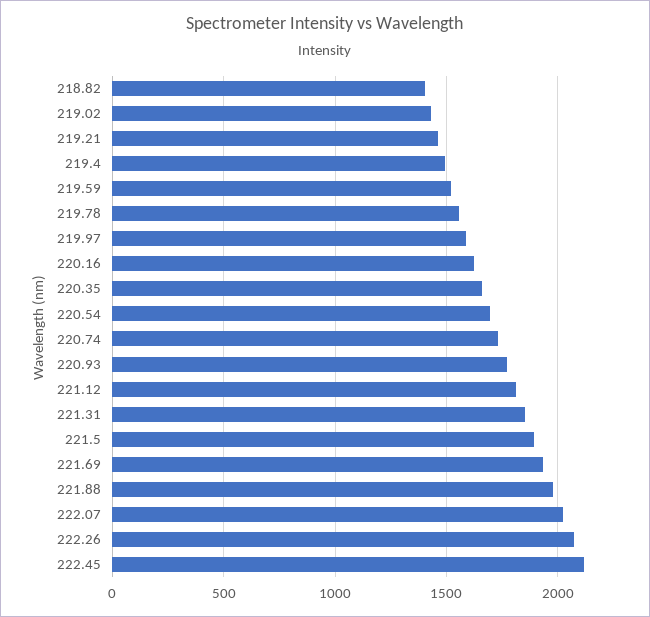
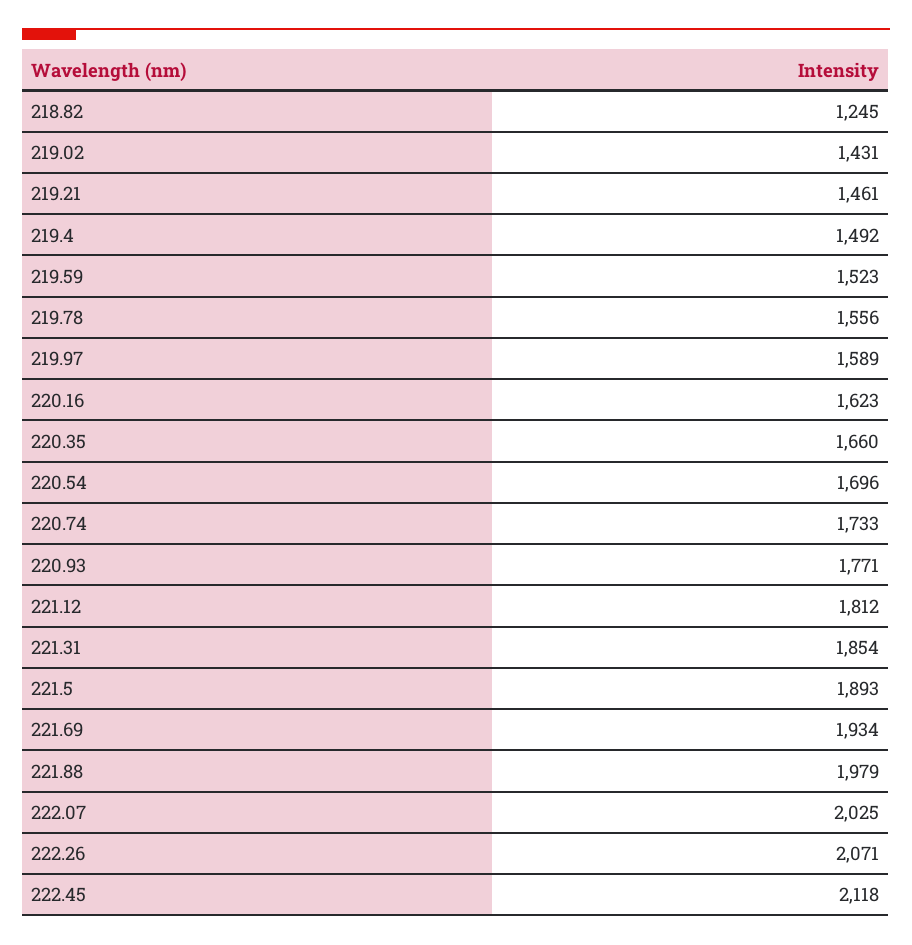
  {
-   "218.82": 1400,
+   "218.82": 1245,
    "219.02": 1431,
    "219.21": 1461,
    "219.4": 1492,
    "219.59": 1523,
    "219.78": 1556,
    "219.97": 1589,
    "220.16": 1623,
    "220.35": 1660,
    "220.54": 1696,
    "220.74": 1733,
    "220.93": 1771,
    "221.12": 1812,
    "221.31": 1854,
    "221.5": 1893,
    "221.69": 1934,
    "221.88": 1979,
    "222.07": 2025,
    "222.26": 2071,
    "222.45": 2118
  }

